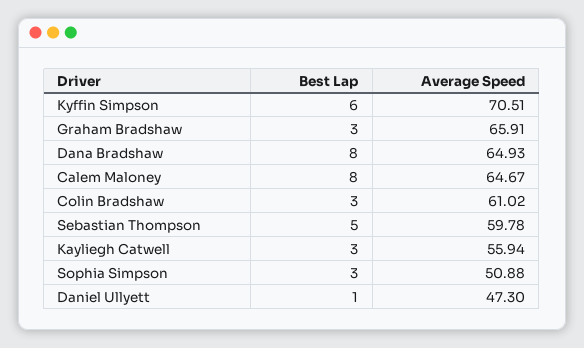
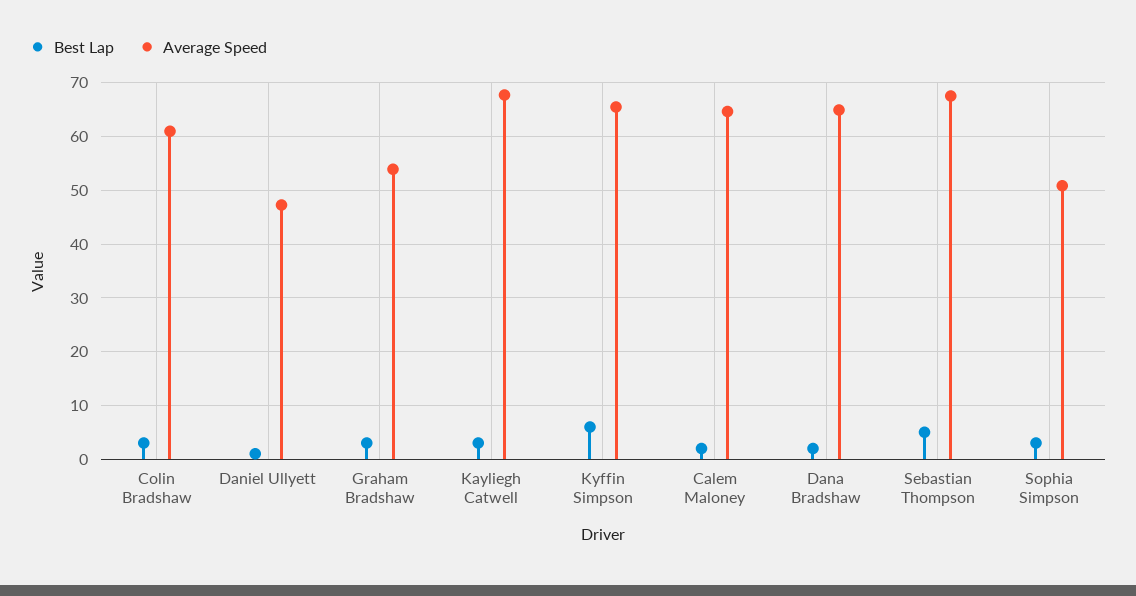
  {
    "Best Lap": {
      "Kyffin Simpson": 6,
      "Graham Bradshaw": 3,
-     "Dana Bradshaw": 8,
+     "Dana Bradshaw": 2,
-     "Calem Maloney": 8,
+     "Calem Maloney": 2,
      "Colin Bradshaw": 3,
      "Sebastian Thompson": 5,
      "Kayliegh Catwell": 3,
      "Sophia Simpson": 3,
      "Daniel Ullyett": 1
    },
    "Average Speed": {
-     "Kyffin Simpson": 70.51,
+     "Kyffin Simpson": 66,
-     "Graham Bradshaw": 65.91,
+     "Graham Bradshaw": 54,
      "Dana Bradshaw": 64.93,
      "Calem Maloney": 64.67,
      "Colin Bradshaw": 61.02,
-     "Sebastian Thompson": 59.78,
+     "Sebastian Thompson": 68,
-     "Kayliegh Catwell": 55.94,
+     "Kayliegh Catwell": 68,
      "Sophia Simpson": 50.88,
      "Daniel Ullyett": 47.3
    }
  }

